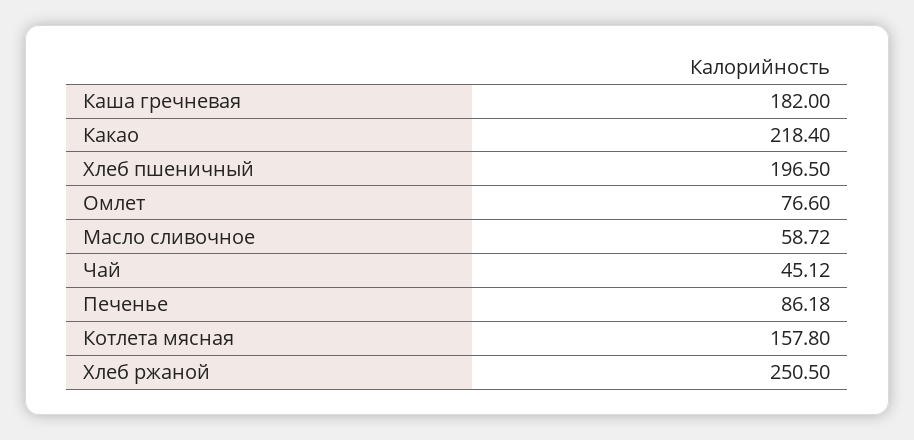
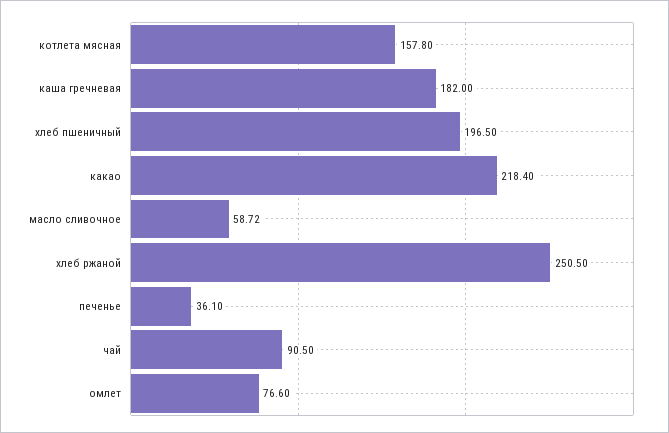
  {
    "Каша гречневая": 182,
    "Какао": 218.4,
    "Хлеб пшеничный": 196.5,
    "Омлет": 76.6,
    "Масло сливочное": 58.72,
-   "Чай": 45.12,
+   "Чай": 90.5,
-   "Печенье": 86.18,
+   "Печенье": 36.1,
    "Котлета мясная": 157.8,
    "Хлеб ржаной": 250.5
  }

